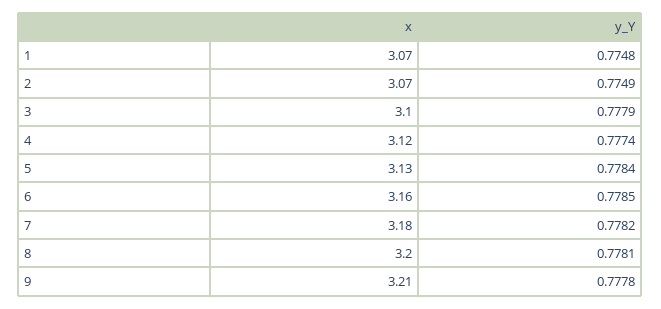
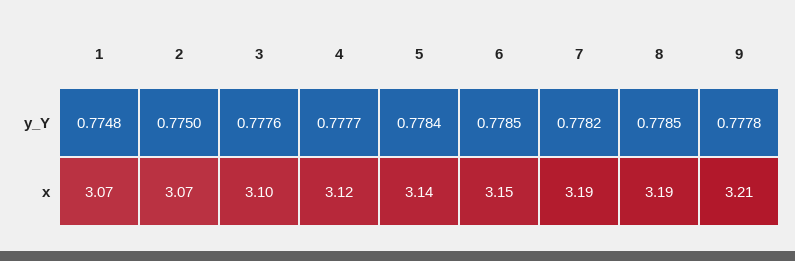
  {
    "x": {
      "1": 3.07,
      "2": 3.07,
      "3": 3.1,
      "4": 3.12,
-     "5": 3.13,
+     "5": 3.14,
-     "6": 3.16,
+     "6": 3.15,
-     "7": 3.18,
+     "7": 3.19,
-     "8": 3.2,
+     "8": 3.19,
      "9": 3.21
    },
    "y_Y": {
      "1": 0.7748,
-     "2": 0.7749,
+     "2": 0.775,
-     "3": 0.7779,
+     "3": 0.7776,
-     "4": 0.7774,
+     "4": 0.7777,
      "5": 0.7784,
      "6": 0.7785,
      "7": 0.7782,
-     "8": 0.7781,
+     "8": 0.7785,
      "9": 0.7778
    }
  }

